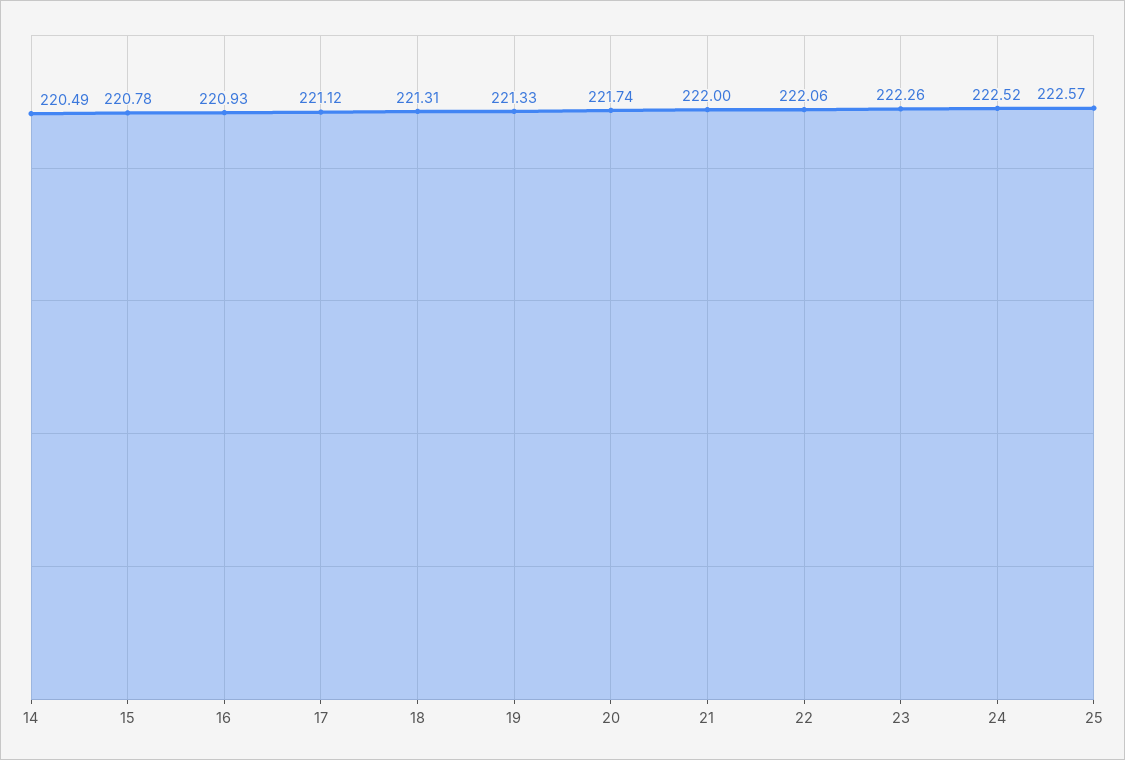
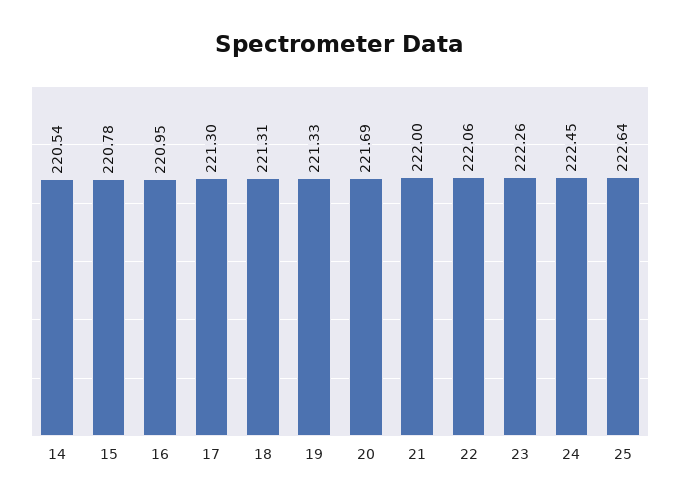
  {
-   "14": 220.49,
+   "14": 220.54,
    "15": 220.78,
-   "16": 220.93,
+   "16": 220.95,
-   "17": 221.12,
+   "17": 221.3,
    "18": 221.31,
    "19": 221.33,
-   "20": 221.74,
+   "20": 221.69,
    "21": 222,
    "22": 222.06,
    "23": 222.26,
-   "24": 222.52,
+   "24": 222.45,
-   "25": 222.57
+   "25": 222.64
  }

